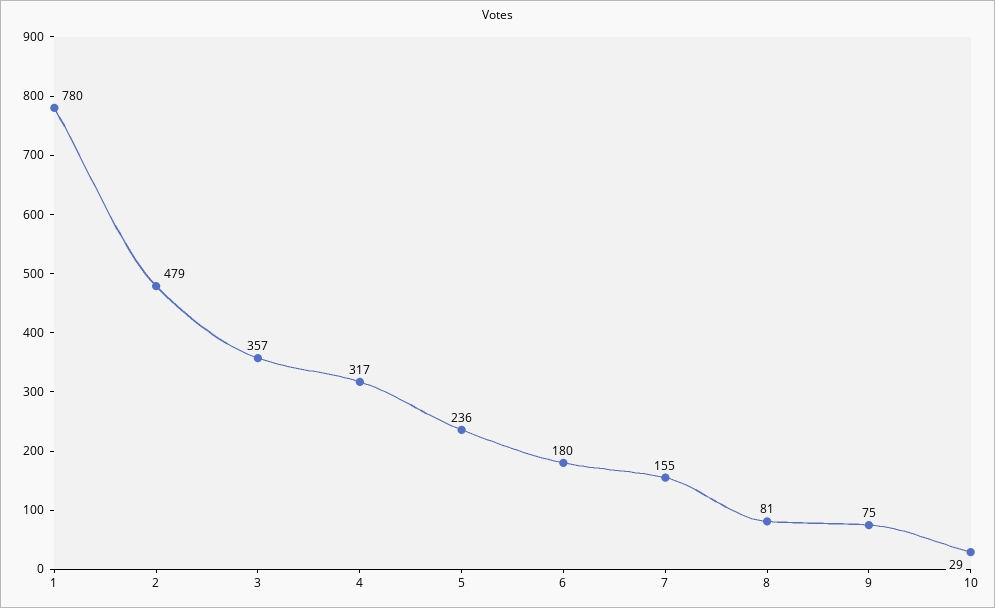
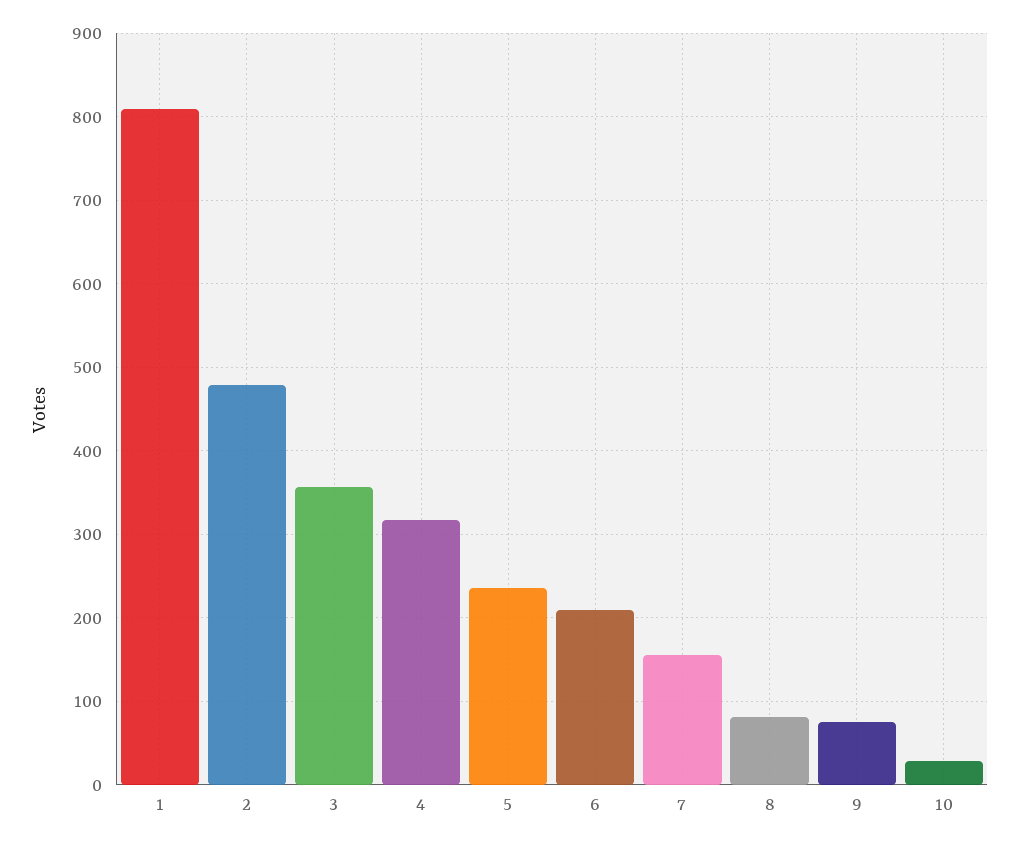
  {
-   "1": 780,
+   "1": 810,
    "2": 479,
    "3": 357,
    "4": 317,
    "5": 236,
-   "6": 180,
+   "6": 210,
    "7": 155,
    "8": 81,
    "9": 75,
    "10": 29
  }

